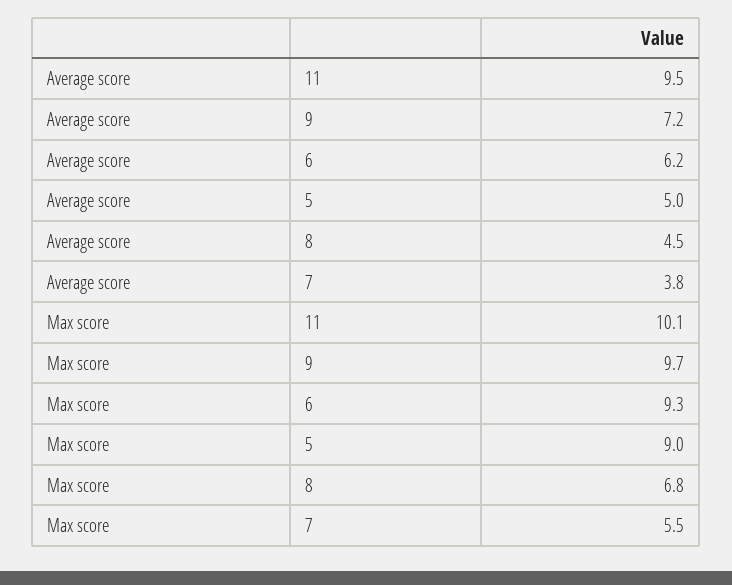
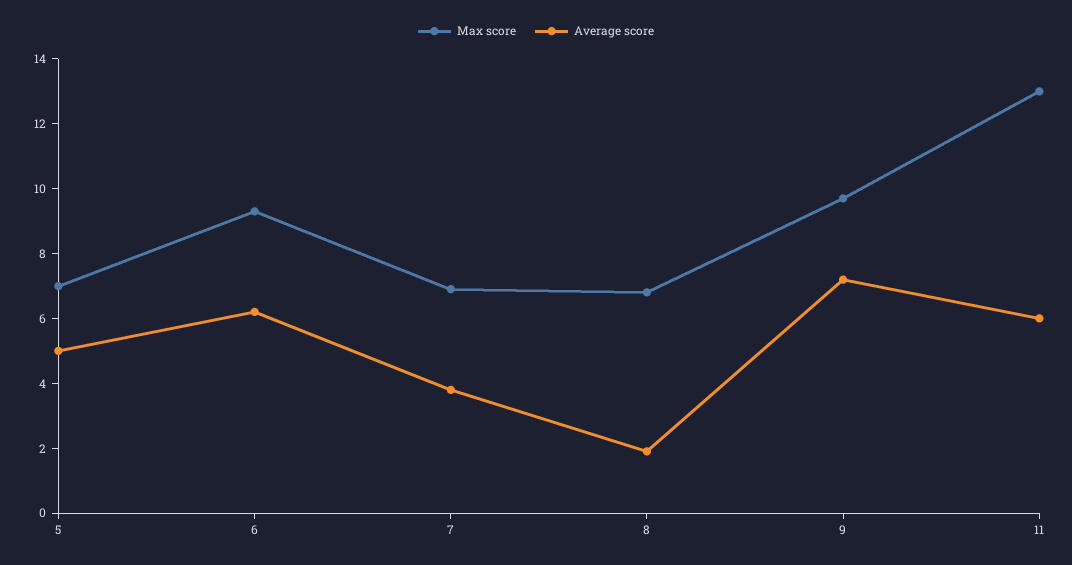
  {
    "Average score": {
-     "11": 9.5,
+     "11": 6,
      "9": 7.2,
      "6": 6.2,
      "5": 5,
-     "8": 4.5,
+     "8": 2,
      "7": 3.8
    },
    "Max score": {
-     "11": 10.1,
+     "11": 13,
      "9": 9.7,
      "6": 9.3,
-     "5": 9,
+     "5": 7,
      "8": 6.8,
-     "7": 5.5
+     "7": 7
    }
  }

